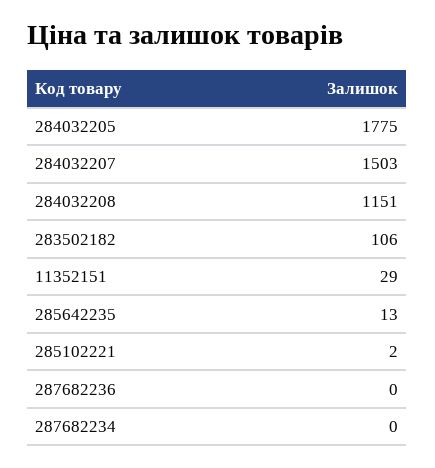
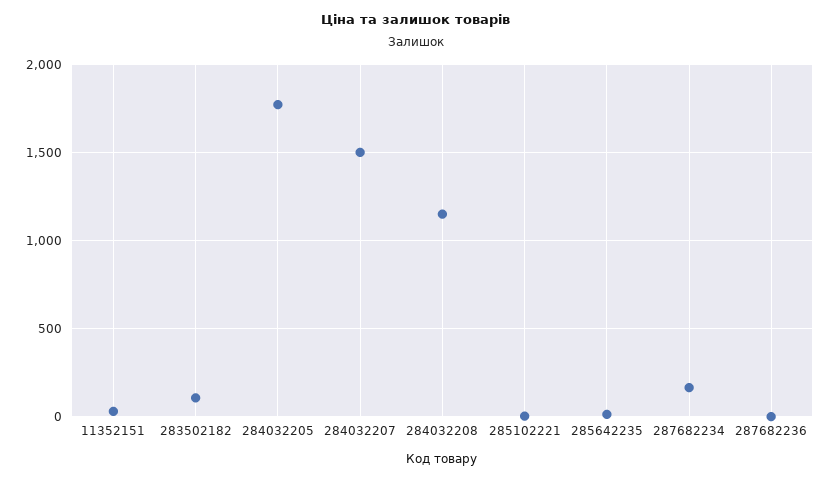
  {
    "284032205": 1775,
    "284032207": 1503,
    "284032208": 1151,
    "283502182": 106,
    "11352151": 29,
    "285642235": 13,
    "285102221": 2,
    "287682236": 0,
-   "287682234": 0
+   "287682234": 150
  }

